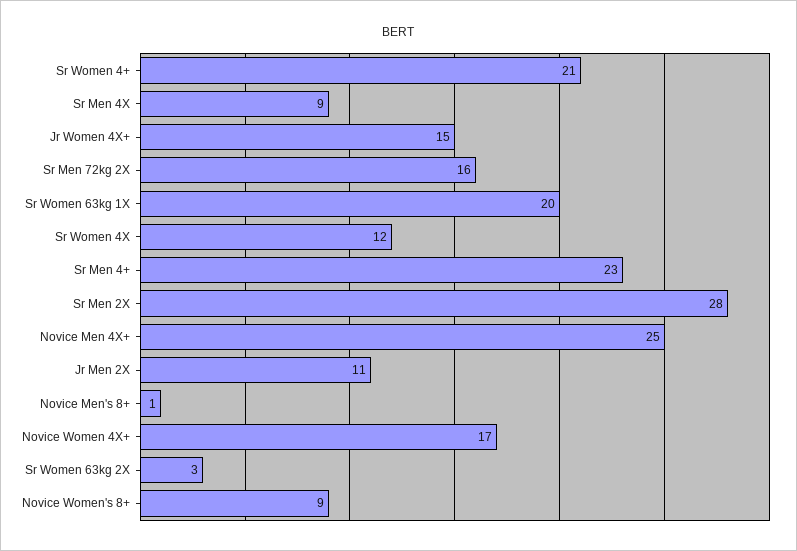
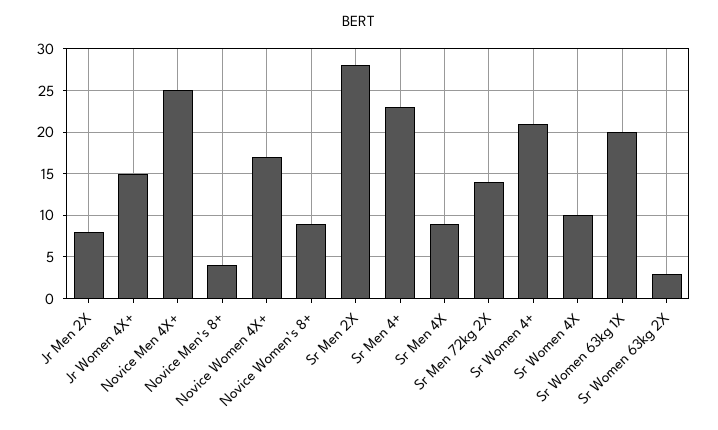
  {
    "Sr Women 4+": 21,
    "Sr Men 4X": 9,
    "Jr Women 4X+": 15,
-   "Sr Men 72kg 2X": 16,
+   "Sr Men 72kg 2X": 14,
    "Sr Women 63kg 1X": 20,
-   "Sr Women 4X": 12,
+   "Sr Women 4X": 10,
    "Sr Men 4+": 23,
    "Sr Men 2X": 28,
    "Novice Men 4X+": 25,
-   "Jr Men 2X": 11,
+   "Jr Men 2X": 8,
-   "Novice Men's 8+": 1,
+   "Novice Men's 8+": 4,
    "Novice Women 4X+": 17,
    "Sr Women 63kg 2X": 3,
    "Novice Women's 8+": 9
  }

